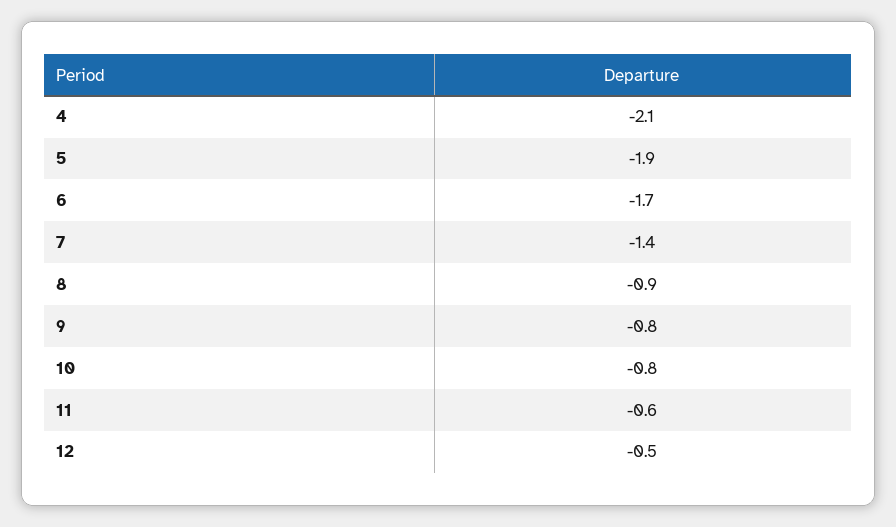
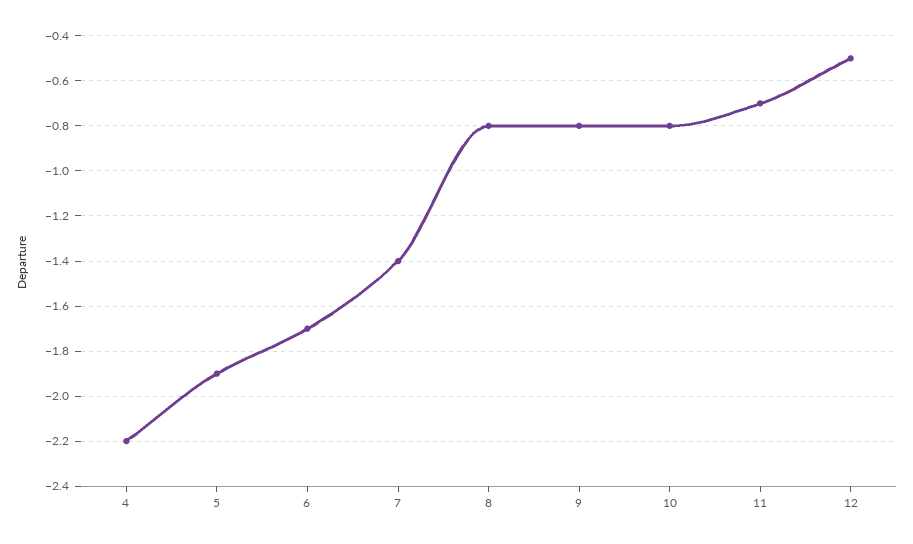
  {
-   "4": -2.1,
+   "4": -2.2,
    "5": -1.9,
    "6": -1.7,
    "7": -1.4,
-   "8": -0.9,
+   "8": -0.8,
    "9": -0.8,
    "10": -0.8,
-   "11": -0.6,
+   "11": -0.7,
    "12": -0.5
  }

